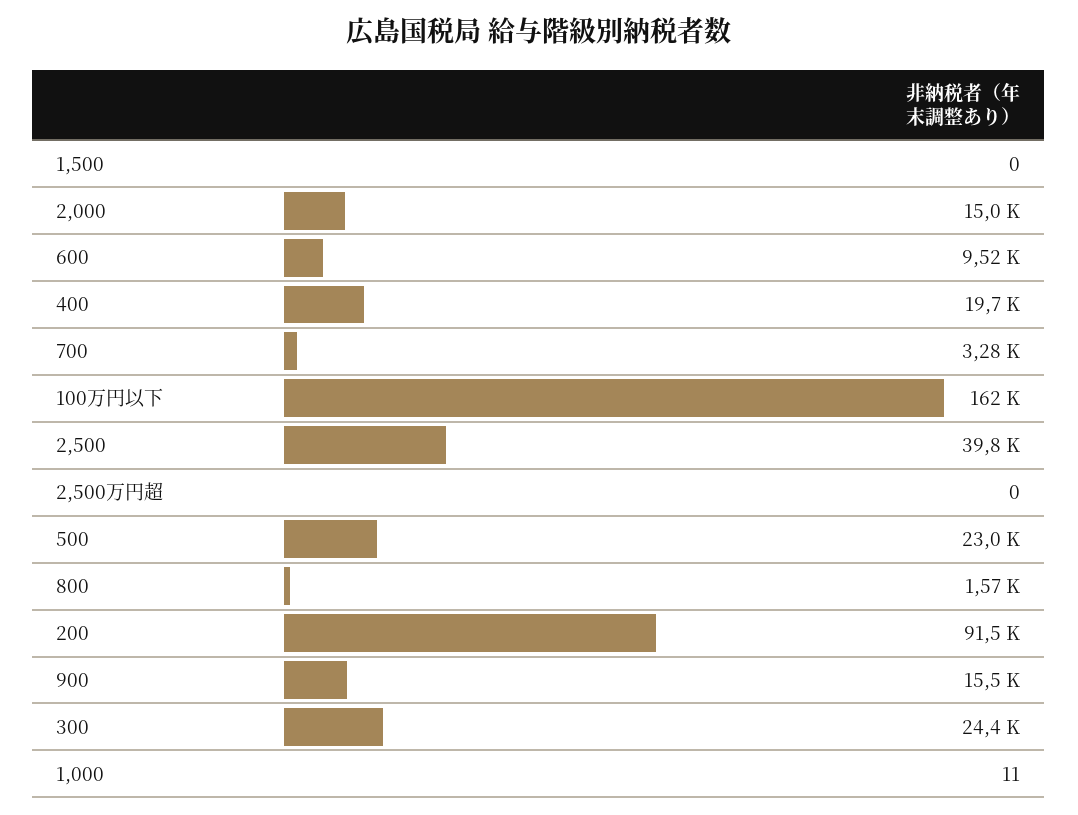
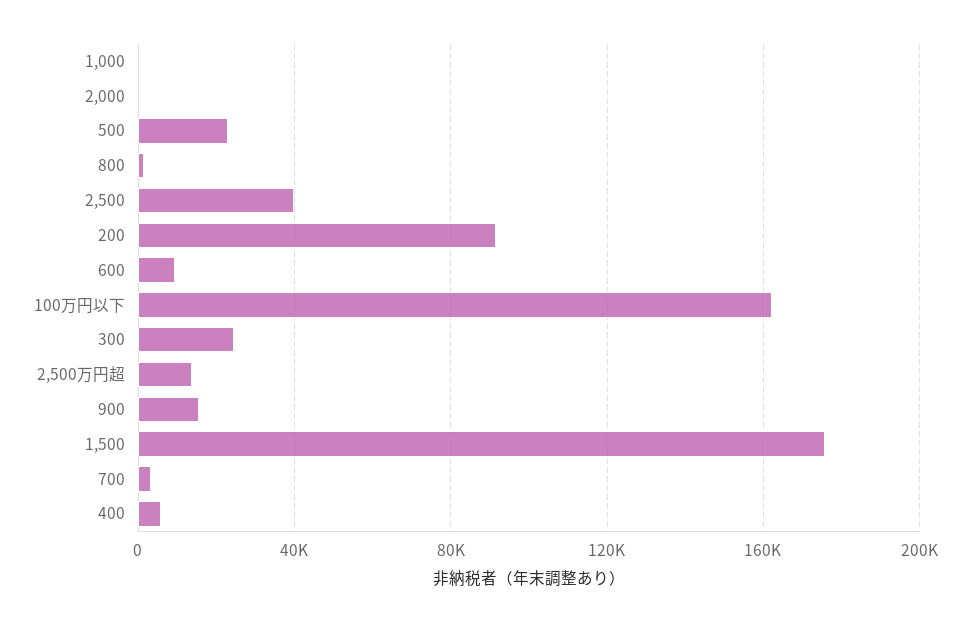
  {
-   "1,500": 0,
+   "1,500": 175000,
-   "2,000": 15000,
+   "2,000": 0,
    "600": 9520,
-   "400": 19700,
+   "400": 5000,
    "700": 3280,
    "100万円以下": 162000,
    "2,500": 39800,
-   "2,500万円超": 0,
+   "2,500万円超": 15000,
    "500": 23000,
    "800": 1570,
    "200": 91500,
    "900": 15500,
    "300": 24400,
    "1,000": 11
  }

